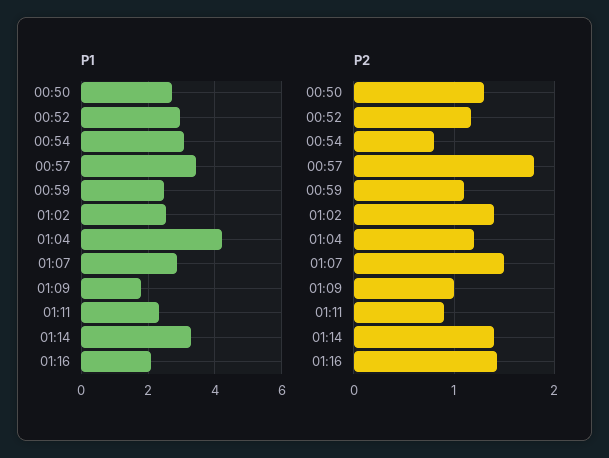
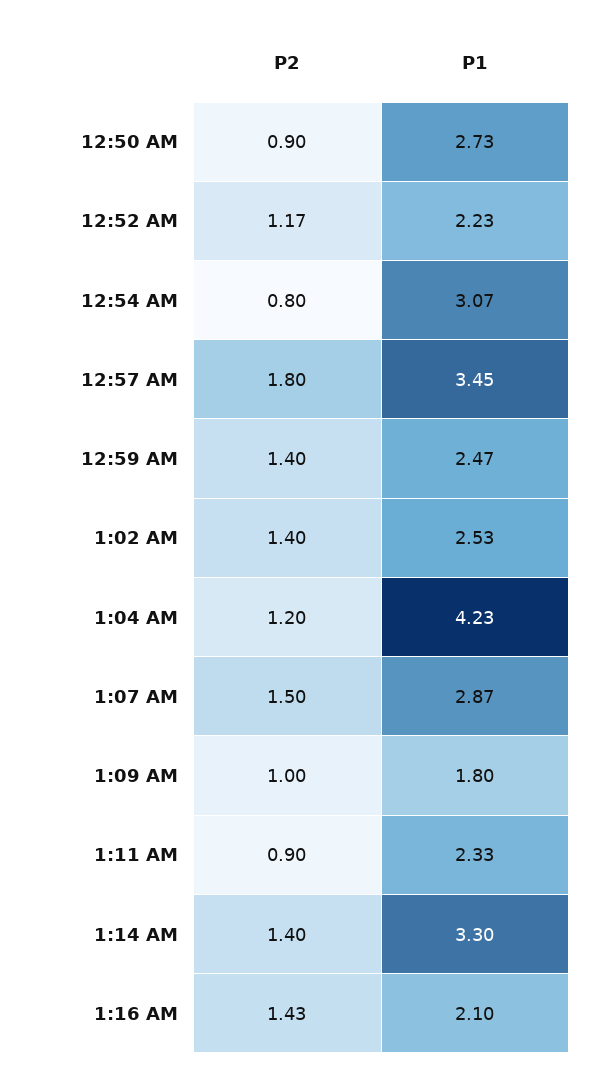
  {
    "P1": {
      "00:50": 2.73,
-     "00:52": 3,
+     "00:52": 2.23,
      "00:54": 3.07,
      "00:57": 3.45,
      "00:59": 2.47,
      "01:02": 2.53,
      "01:04": 4.23,
      "01:07": 2.87,
      "01:09": 1.8,
      "01:11": 2.33,
      "01:14": 3.3,
      "01:16": 2.1
    },
    "P2": {
-     "00:50": 1.3,
+     "00:50": 0.9,
      "00:52": 1.17,
      "00:54": 0.8,
      "00:57": 1.8,
-     "00:59": 1.1,
+     "00:59": 1.4,
      "01:02": 1.4,
      "01:04": 1.2,
      "01:07": 1.5,
      "01:09": 1,
      "01:11": 0.9,
      "01:14": 1.4,
      "01:16": 1.43
    }
  }

